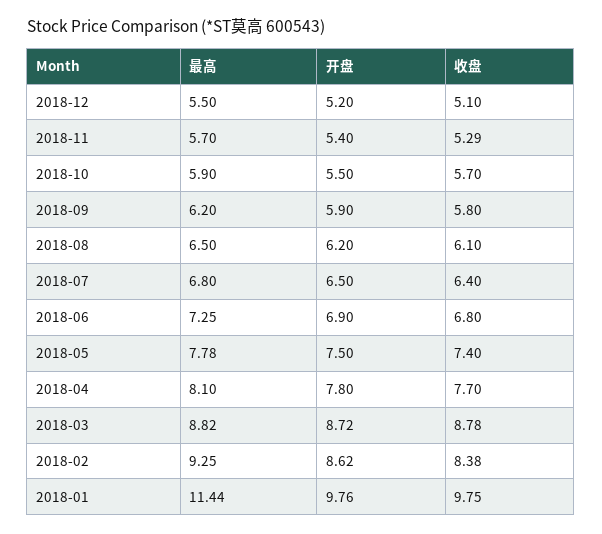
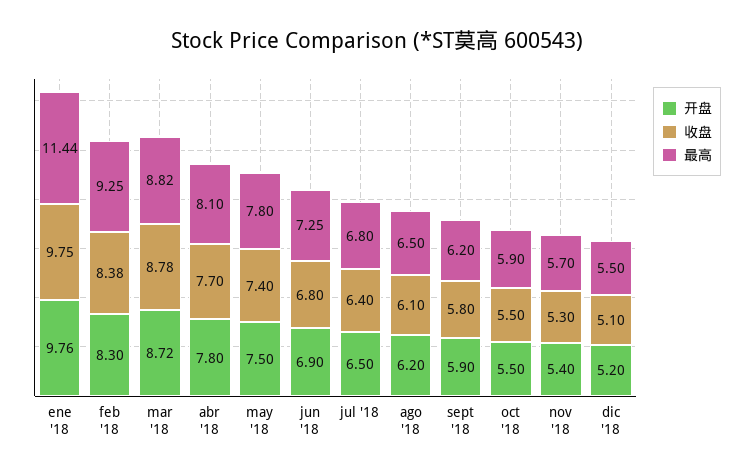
  {
    "最高": {
      "2018-12": 5.5,
      "2018-11": 5.7,
      "2018-10": 5.9,
      "2018-09": 6.2,
      "2018-08": 6.5,
      "2018-07": 6.8,
      "2018-06": 7.25,
-     "2018-05": 7.78,
+     "2018-05": 7.8,
      "2018-04": 8.1,
      "2018-03": 8.82,
      "2018-02": 9.25,
      "2018-01": 11.44
    },
    "开盘": {
      "2018-12": 5.2,
      "2018-11": 5.4,
      "2018-10": 5.5,
      "2018-09": 5.9,
      "2018-08": 6.2,
      "2018-07": 6.5,
      "2018-06": 6.9,
      "2018-05": 7.5,
      "2018-04": 7.8,
      "2018-03": 8.72,
-     "2018-02": 8.62,
+     "2018-02": 8.3,
      "2018-01": 9.76
    },
    "收盘": {
      "2018-12": 5.1,
-     "2018-11": 5.29,
+     "2018-11": 5.3,
-     "2018-10": 5.7,
+     "2018-10": 5.5,
      "2018-09": 5.8,
      "2018-08": 6.1,
      "2018-07": 6.4,
      "2018-06": 6.8,
      "2018-05": 7.4,
      "2018-04": 7.7,
      "2018-03": 8.78,
      "2018-02": 8.38,
      "2018-01": 9.75
    }
  }

